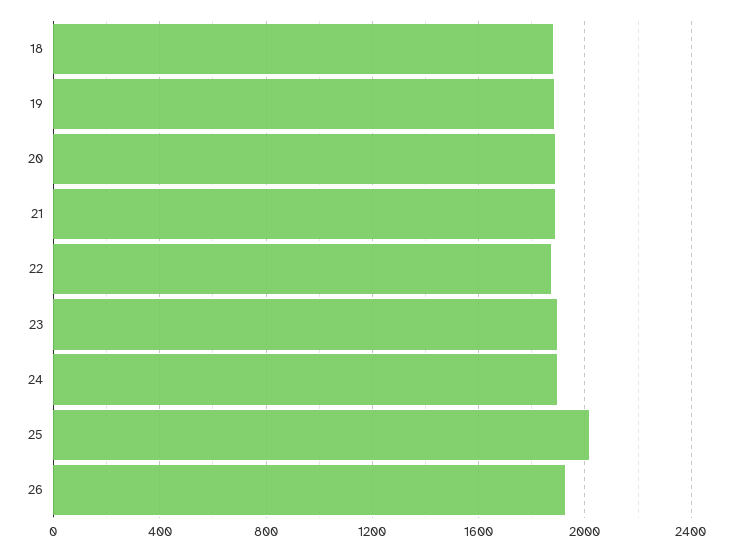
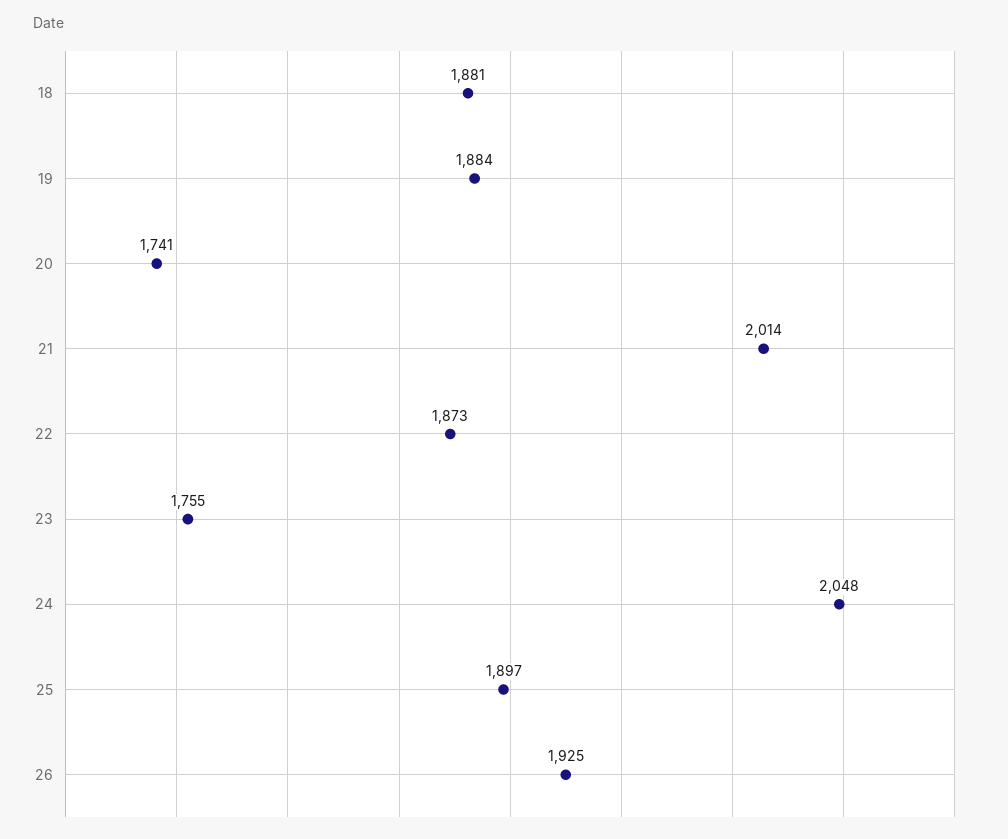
  {
    "18": 1881,
    "19": 1884,
-   "20": 1900,
+   "20": 1741,
-   "21": 1900,
+   "21": 2014,
    "22": 1873,
-   "23": 1900,
+   "23": 1755,
-   "24": 1900,
+   "24": 2048,
-   "25": 2000,
+   "25": 1897,
    "26": 1925
  }

